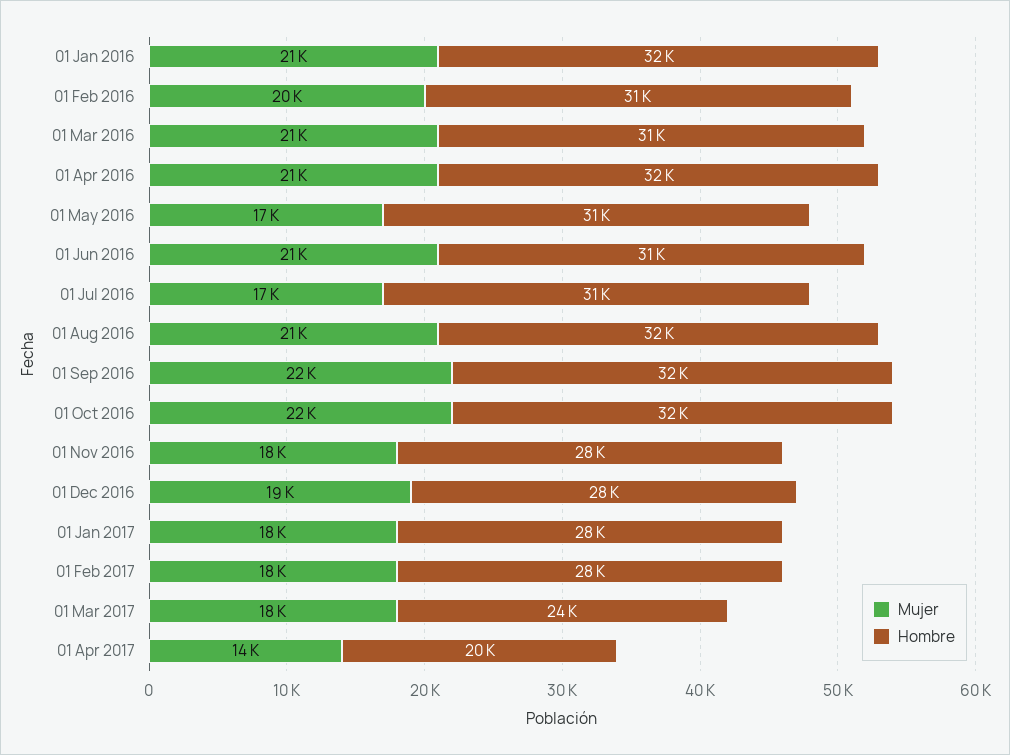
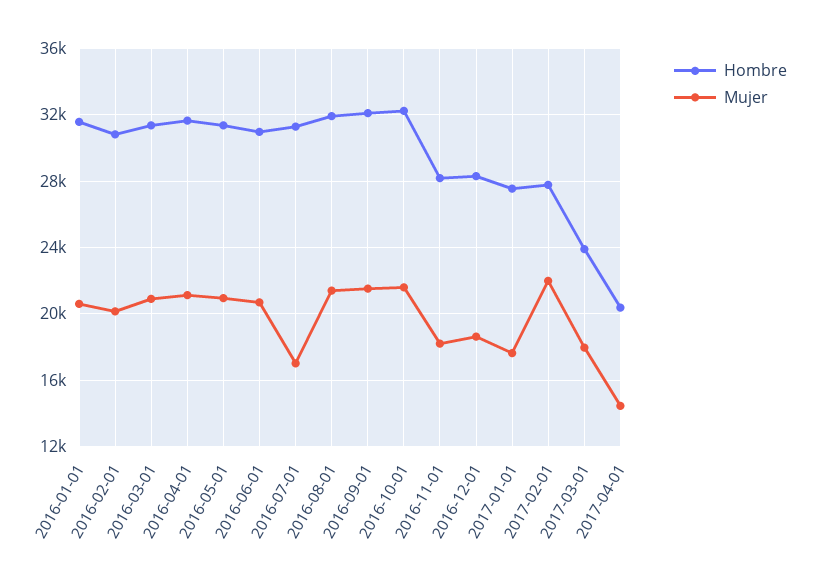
  {
    "Mujer": {
      "01 Jan 2016": 21000,
      "01 Feb 2016": 20000,
      "01 Mar 2016": 21000,
      "01 Apr 2016": 21000,
-     "01 May 2016": 17000,
+     "01 May 2016": 21000,
      "01 Jun 2016": 21000,
      "01 Jul 2016": 17000,
      "01 Aug 2016": 21000,
      "01 Sep 2016": 22000,
      "01 Oct 2016": 22000,
      "01 Nov 2016": 18000,
      "01 Dec 2016": 19000,
      "01 Jan 2017": 18000,
-     "01 Feb 2017": 18000,
+     "01 Feb 2017": 22000,
      "01 Mar 2017": 18000,
      "01 Apr 2017": 14000
    },
    "Hombre": {
      "01 Jan 2016": 32000,
      "01 Feb 2016": 31000,
      "01 Mar 2016": 31000,
      "01 Apr 2016": 32000,
      "01 May 2016": 31000,
      "01 Jun 2016": 31000,
      "01 Jul 2016": 31000,
      "01 Aug 2016": 32000,
      "01 Sep 2016": 32000,
      "01 Oct 2016": 32000,
      "01 Nov 2016": 28000,
      "01 Dec 2016": 28000,
      "01 Jan 2017": 28000,
      "01 Feb 2017": 28000,
      "01 Mar 2017": 24000,
      "01 Apr 2017": 20000
    }
  }

